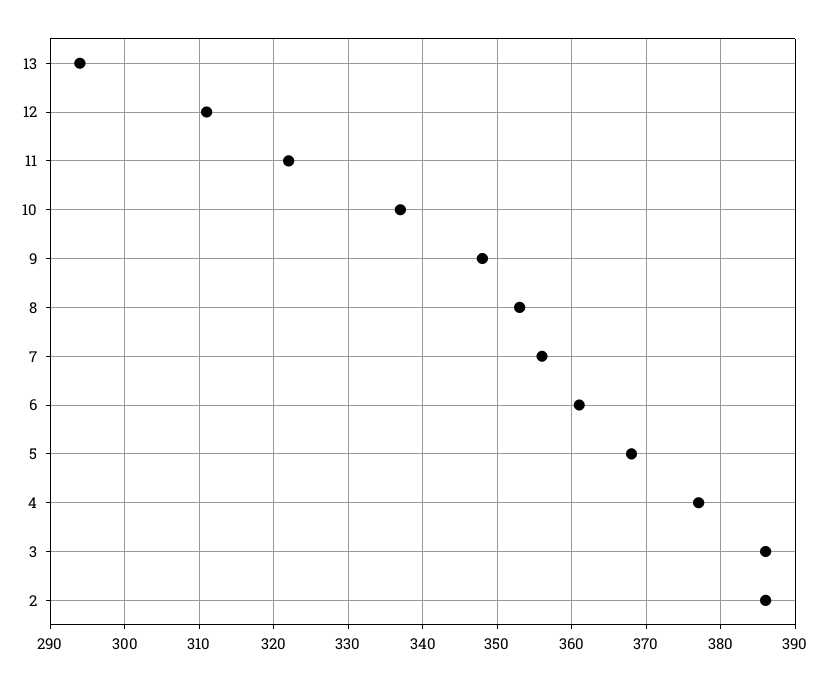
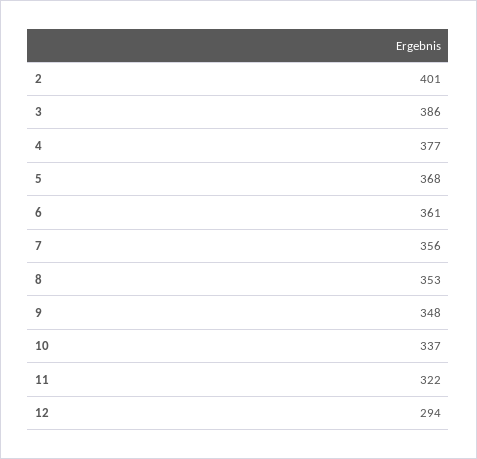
  {
-   "13": 294,
-   "12": 311,
+   "12": 294,
    "11": 322,
    "10": 337,
    "9": 348,
    "8": 353,
    "7": 356,
    "6": 361,
    "5": 368,
    "4": 377,
    "3": 386,
-   "2": 386
+   "2": 401
  }

